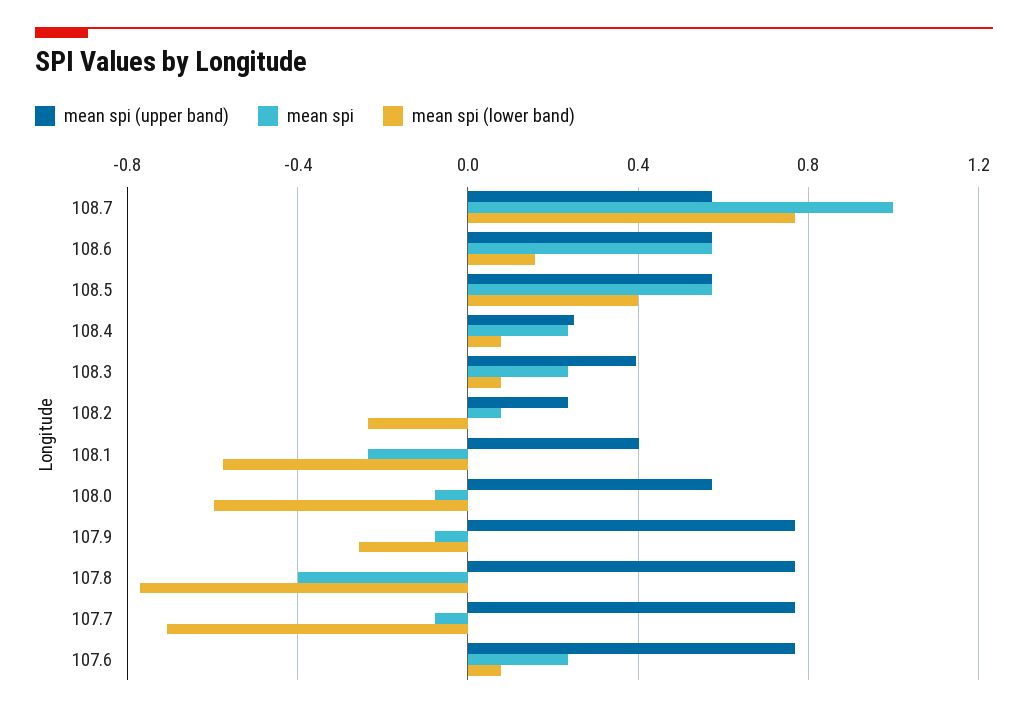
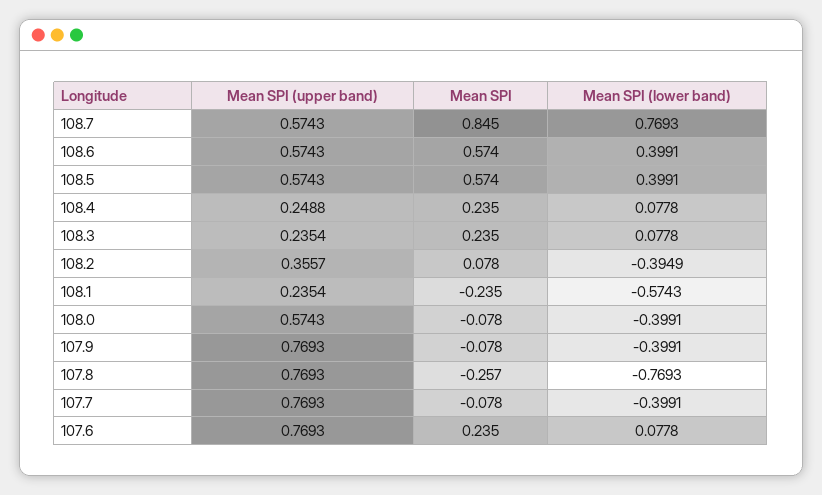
  {
    "mean spi (upper band)": {
      "108.7": 0.5743,
      "108.6": 0.5743,
      "108.5": 0.5743,
      "108.4": 0.2488,
-     "108.3": 0.4,
+     "108.3": 0.2354,
-     "108.2": 0.25,
+     "108.2": 0.3557,
-     "108.1": 0.4,
+     "108.1": 0.2354,
      "108.0": 0.5743,
      "107.9": 0.7693,
      "107.8": 0.7693,
      "107.7": 0.7693,
      "107.6": 0.7693
    },
    "mean spi": {
-     "108.7": 1,
+     "108.7": 0.845,
      "108.6": 0.574,
      "108.5": 0.574,
      "108.4": 0.235,
      "108.3": 0.235,
      "108.2": 0.078,
      "108.1": -0.235,
      "108.0": -0.078,
      "107.9": -0.078,
-     "107.8": -0.4,
+     "107.8": -0.257,
      "107.7": -0.078,
      "107.6": 0.235
    },
    "mean spi (lower band)": {
      "108.7": 0.7693,
-     "108.6": 0.15,
+     "108.6": 0.3991,
      "108.5": 0.3991,
      "108.4": 0.0778,
      "108.3": 0.0778,
-     "108.2": -0.25,
+     "108.2": -0.3949,
      "108.1": -0.5743,
-     "108.0": -0.6,
+     "108.0": -0.3991,
-     "107.9": -0.25,
+     "107.9": -0.3991,
      "107.8": -0.7693,
-     "107.7": -0.7,
+     "107.7": -0.3991,
      "107.6": 0.0778
    }
  }

